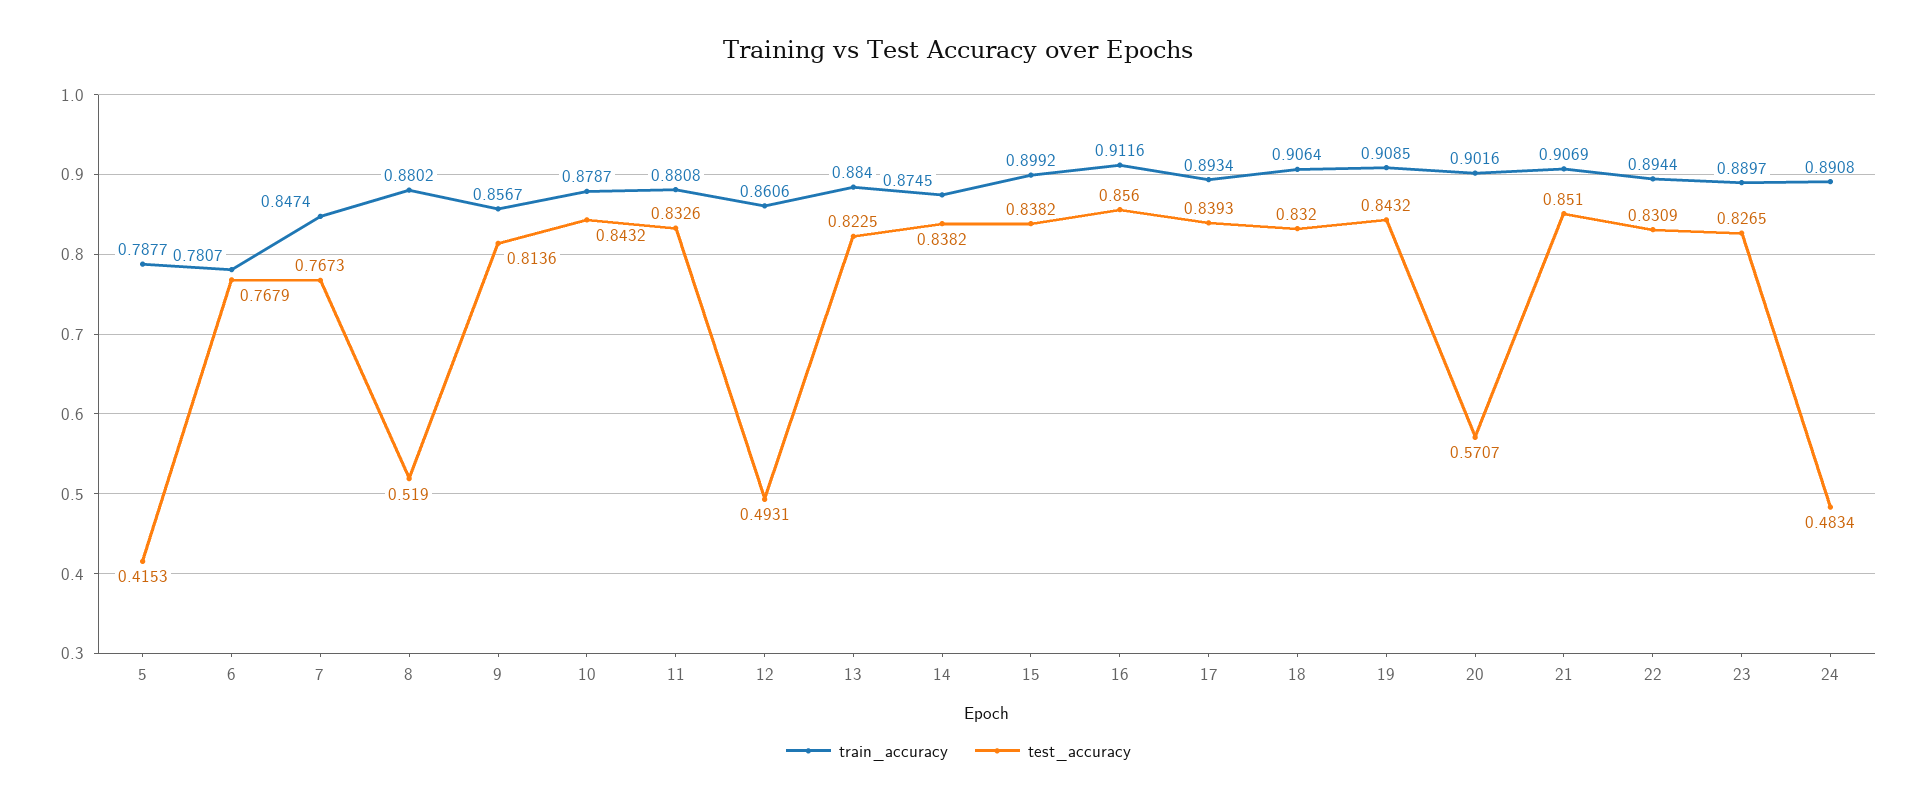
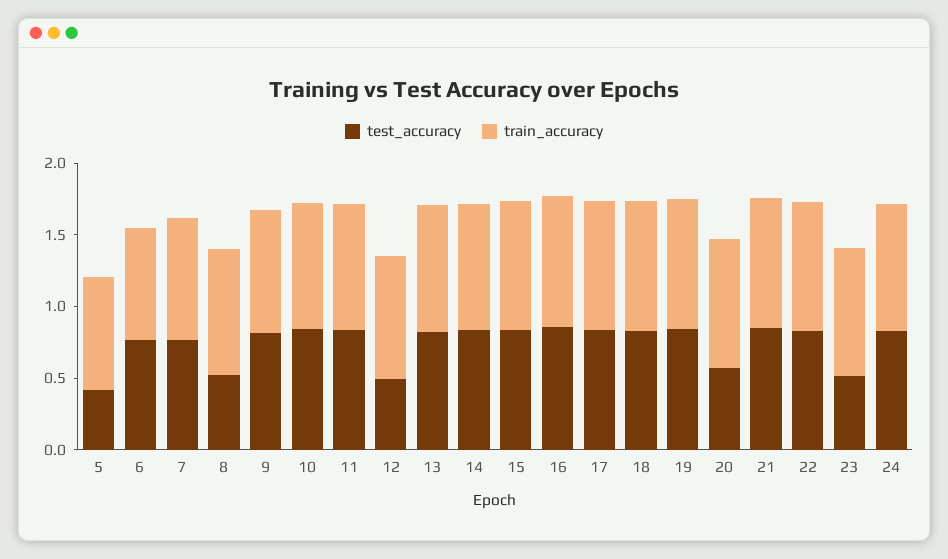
  {
    "train_accuracy": {
      "5": 0.7877,
      "6": 0.7807,
      "7": 0.8474,
      "8": 0.8802,
      "9": 0.8567,
      "10": 0.8787,
      "11": 0.8808,
      "12": 0.8606,
      "13": 0.884,
      "14": 0.8745,
      "15": 0.8992,
      "16": 0.9116,
      "17": 0.8934,
      "18": 0.9064,
      "19": 0.9085,
      "20": 0.9016,
      "21": 0.9069,
      "22": 0.8944,
      "23": 0.8897,
      "24": 0.8908
    },
    "test_accuracy": {
      "5": 0.4153,
      "6": 0.7679,
      "7": 0.7673,
      "8": 0.519,
      "9": 0.8136,
      "10": 0.8432,
      "11": 0.8326,
      "12": 0.4931,
      "13": 0.8225,
      "14": 0.8382,
      "15": 0.8382,
      "16": 0.856,
      "17": 0.8393,
      "18": 0.832,
      "19": 0.8432,
      "20": 0.5707,
      "21": 0.851,
      "22": 0.8309,
-     "23": 0.8265,
+     "23": 0.5,
-     "24": 0.4834
+     "24": 0.8
    }
  }

